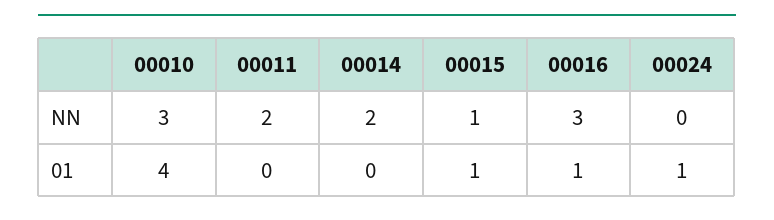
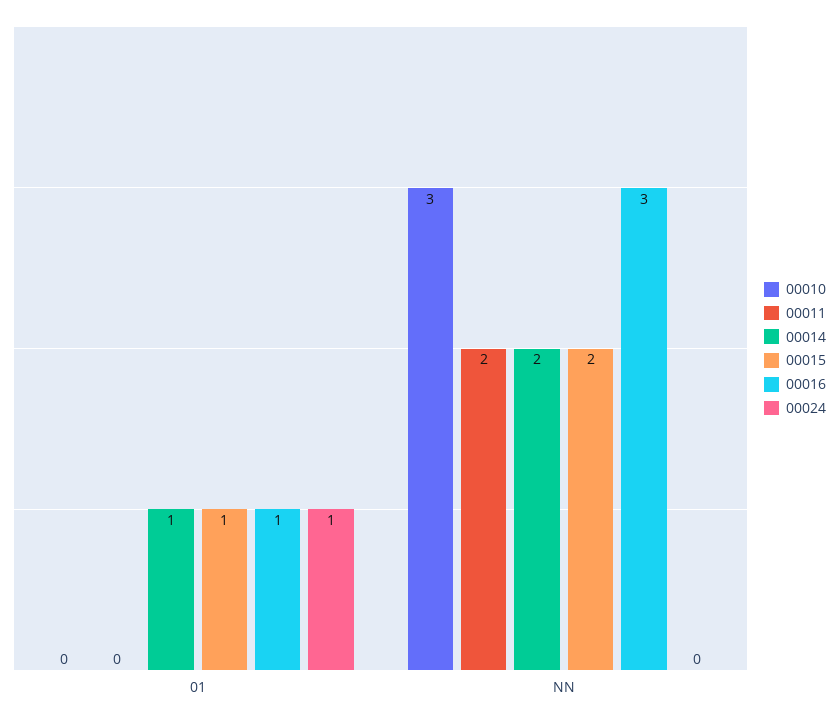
  {
    "00010": {
      "NN": 3,
-     "01": 4
+     "01": 0
    },
    "00011": {
      "NN": 2,
      "01": 0
    },
    "00014": {
      "NN": 2,
-     "01": 0
+     "01": 1
    },
    "00015": {
-     "NN": 1,
+     "NN": 2,
      "01": 1
    },
    "00016": {
      "NN": 3,
      "01": 1
    },
    "00024": {
      "NN": 0,
      "01": 1
    }
  }

